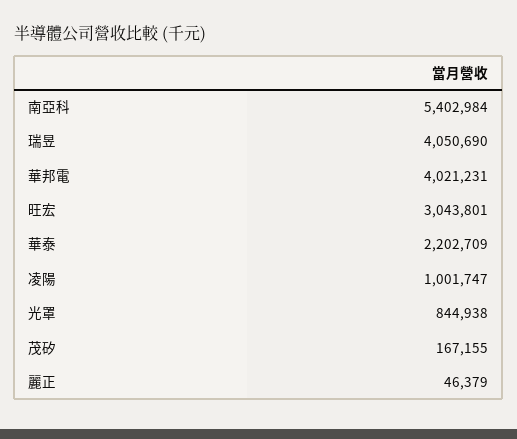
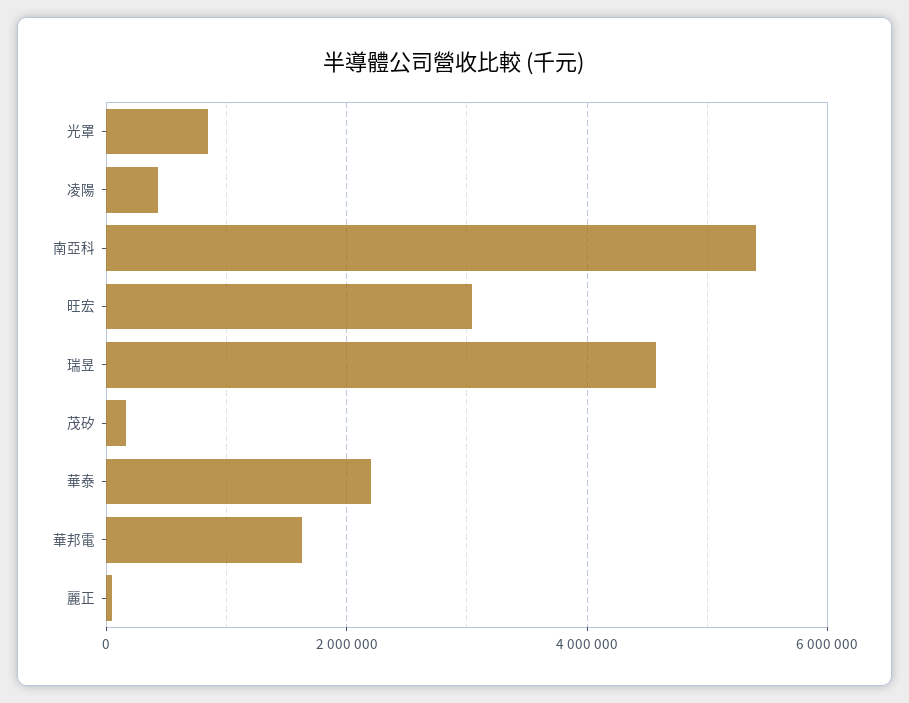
  {
    "南亞科": 5402984,
-   "瑞昱": 4050690,
+   "瑞昱": 4600000,
-   "華邦電": 4021231,
+   "華邦電": 1600000,
    "旺宏": 3043801,
    "華泰": 2202709,
-   "凌陽": 1001747,
+   "凌陽": 400000,
    "光罩": 844938,
    "茂矽": 167155,
    "麗正": 46379
  }

